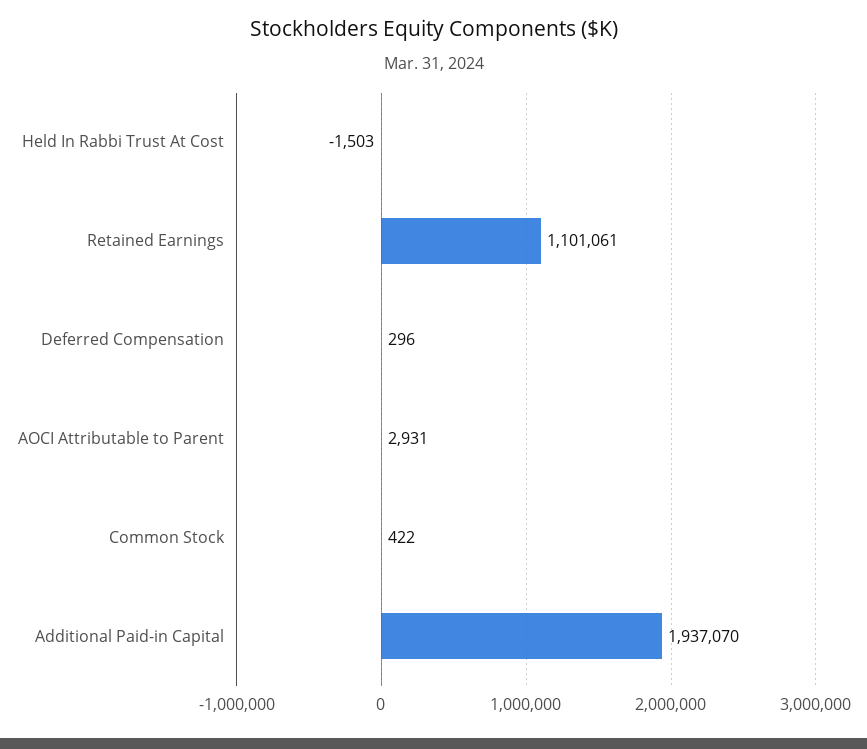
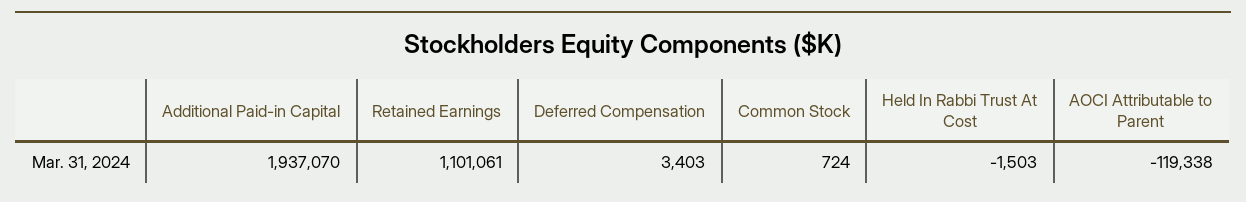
  {
    "Held In Rabbi Trust At Cost": -1503,
    "Retained Earnings": 1101061,
-   "Deferred Compensation": 296,
+   "Deferred Compensation": 3403,
-   "AOCI Attributable to Parent": 2931,
+   "AOCI Attributable to Parent": -119338,
-   "Common Stock": 422,
+   "Common Stock": 724,
    "Additional Paid-in Capital": 1937070
  }

